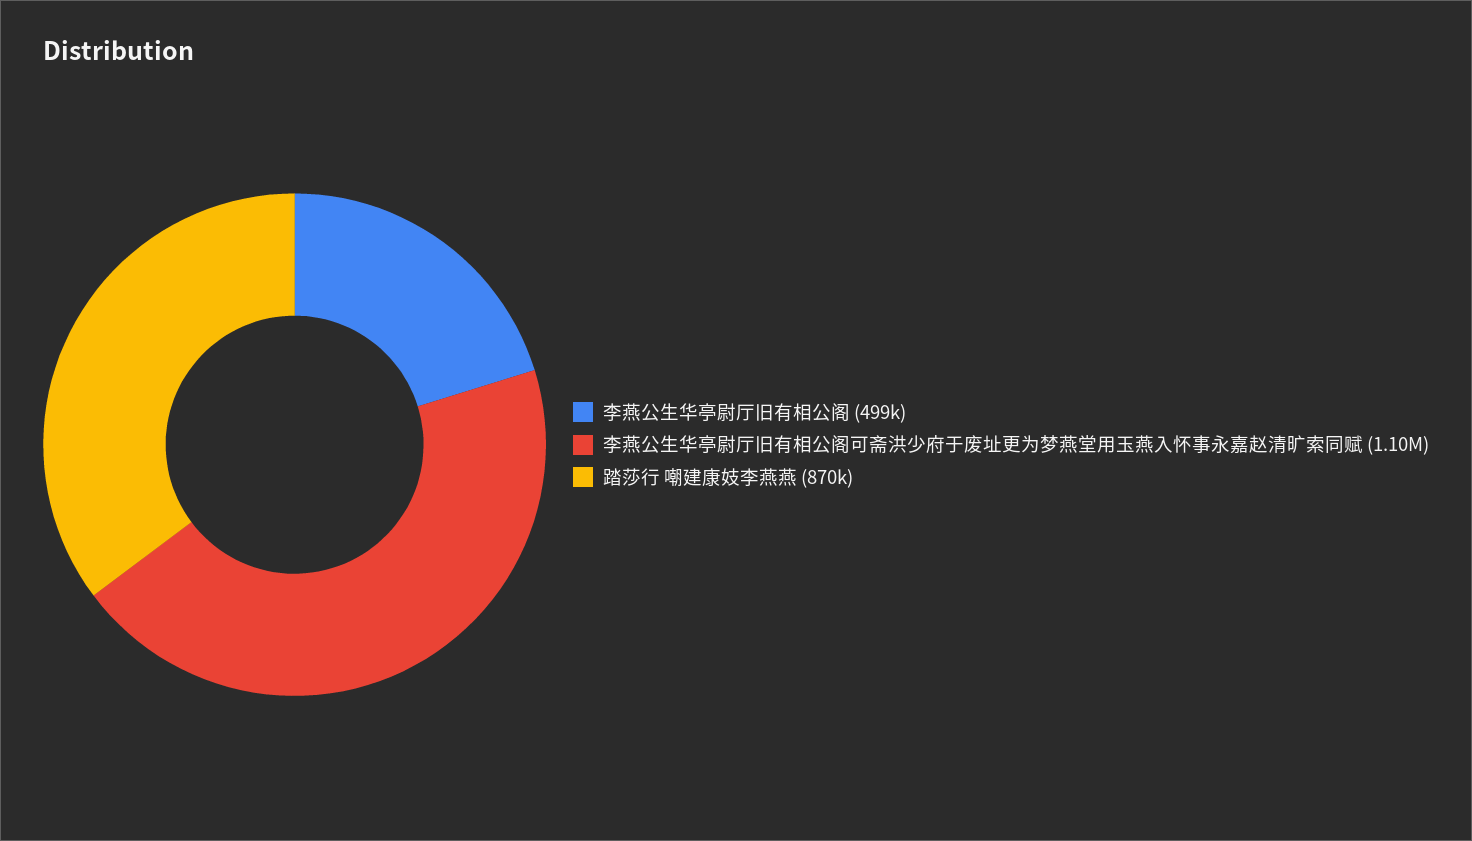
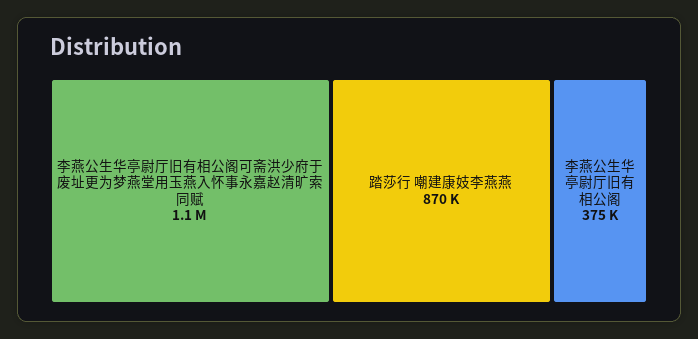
  {
-   "李燕公生华亭尉厅旧有相公阁": 499000,
+   "李燕公生华亭尉厅旧有相公阁": 375000,
    "李燕公生华亭尉厅旧有相公阁可斋洪少府于废址更为梦燕堂用玉燕入怀事永嘉赵清旷索同赋": 1100000,
    "踏莎行 嘲建康妓李燕燕": 870000
  }

